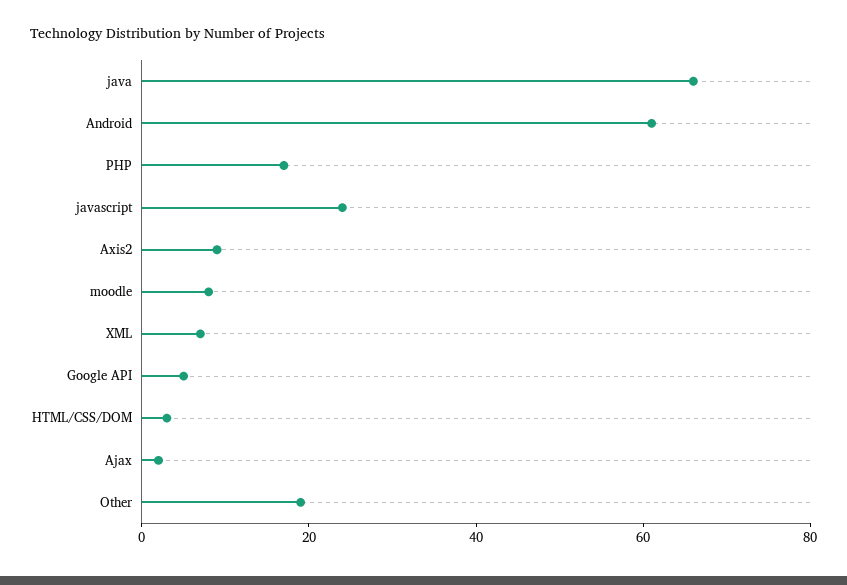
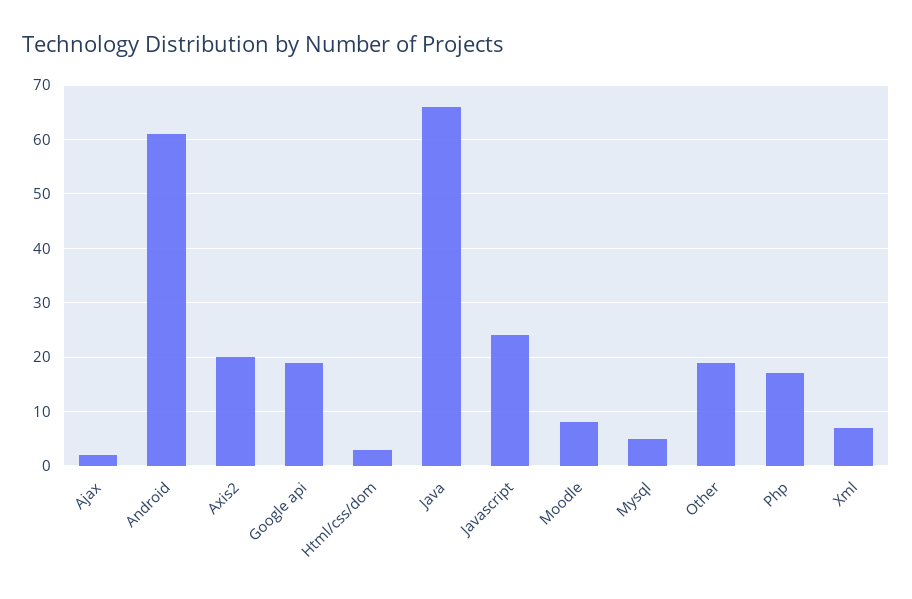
  {
    "java": 65,
    "Android": 60,
    "PHP": 15,
    "javascript": 25,
-   "Axis2": 10,
+   "Axis2": 20,
    "moodle": 10,
    "XML": 5,
-   "Google API": 5,
+   "Google API": 20,
    "HTML/CSS/DOM": 5,
    "Ajax": 0,
-   "Other": 20
+   "Other": 20,
+   "Mysql": 5
  }

